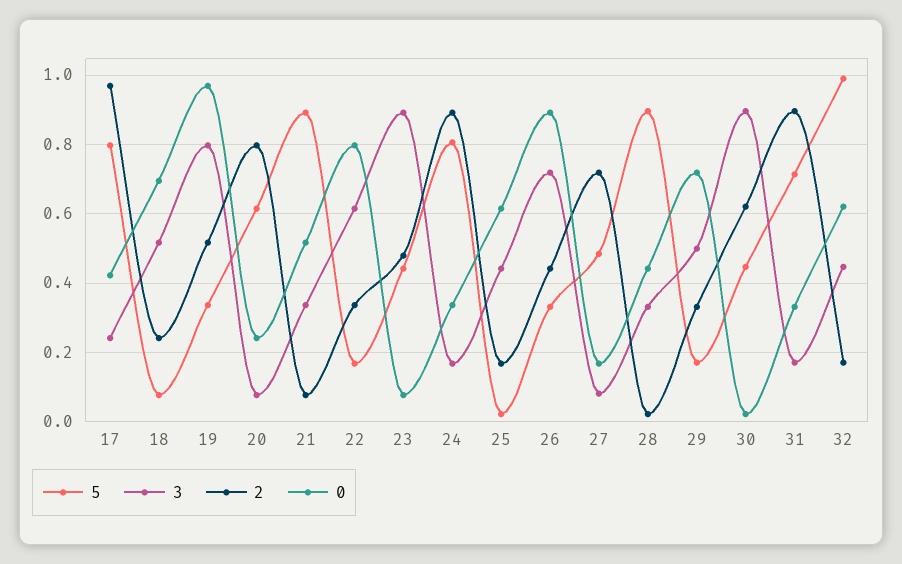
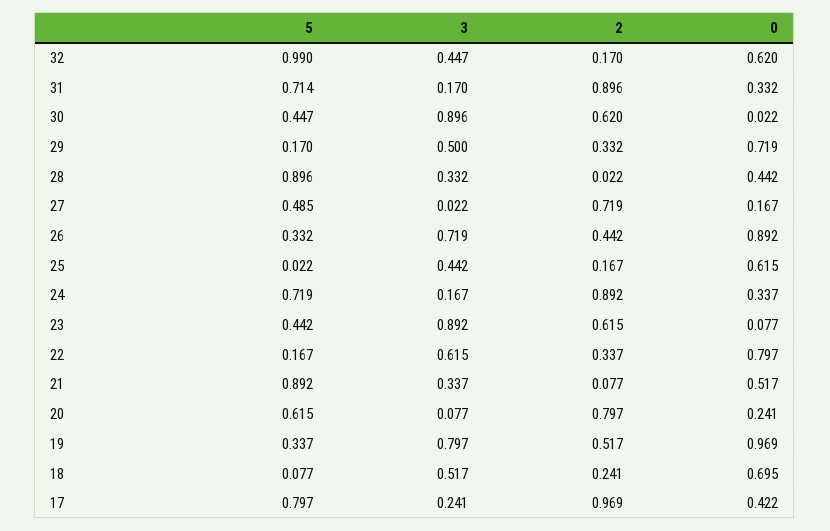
  {
    "5": {
      "17": 0.797,
      "18": 0.077,
      "19": 0.337,
      "20": 0.615,
      "21": 0.892,
      "22": 0.167,
      "23": 0.442,
-     "24": 0.8,
+     "24": 0.719,
      "25": 0.022,
      "26": 0.332,
      "27": 0.485,
      "28": 0.896,
      "29": 0.17,
      "30": 0.447,
      "31": 0.714,
      "32": 0.99
    },
    "3": {
      "17": 0.241,
      "18": 0.517,
      "19": 0.797,
      "20": 0.077,
      "21": 0.337,
      "22": 0.615,
      "23": 0.892,
      "24": 0.167,
      "25": 0.442,
      "26": 0.719,
-     "27": 0.08,
+     "27": 0.022,
      "28": 0.332,
      "29": 0.5,
      "30": 0.896,
      "31": 0.17,
      "32": 0.447
    },
    "2": {
      "17": 0.969,
      "18": 0.241,
      "19": 0.517,
      "20": 0.797,
      "21": 0.077,
      "22": 0.337,
-     "23": 0.48,
+     "23": 0.615,
      "24": 0.892,
      "25": 0.167,
      "26": 0.442,
      "27": 0.719,
      "28": 0.022,
      "29": 0.332,
      "30": 0.62,
      "31": 0.896,
      "32": 0.17
    },
    "0": {
      "17": 0.422,
      "18": 0.695,
      "19": 0.969,
      "20": 0.241,
      "21": 0.517,
      "22": 0.797,
      "23": 0.077,
      "24": 0.337,
      "25": 0.615,
      "26": 0.892,
      "27": 0.167,
      "28": 0.442,
      "29": 0.719,
      "30": 0.022,
      "31": 0.332,
      "32": 0.62
    }
  }

